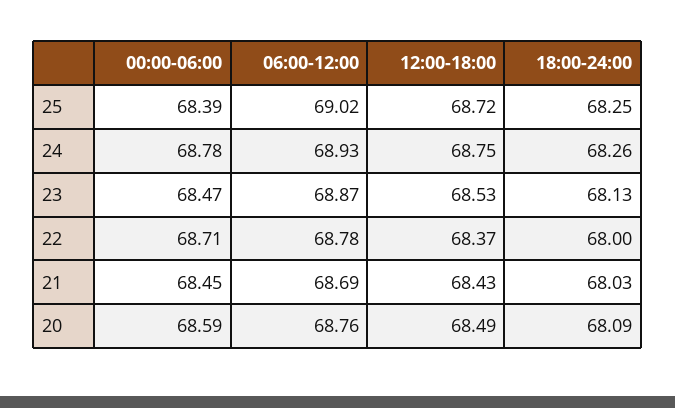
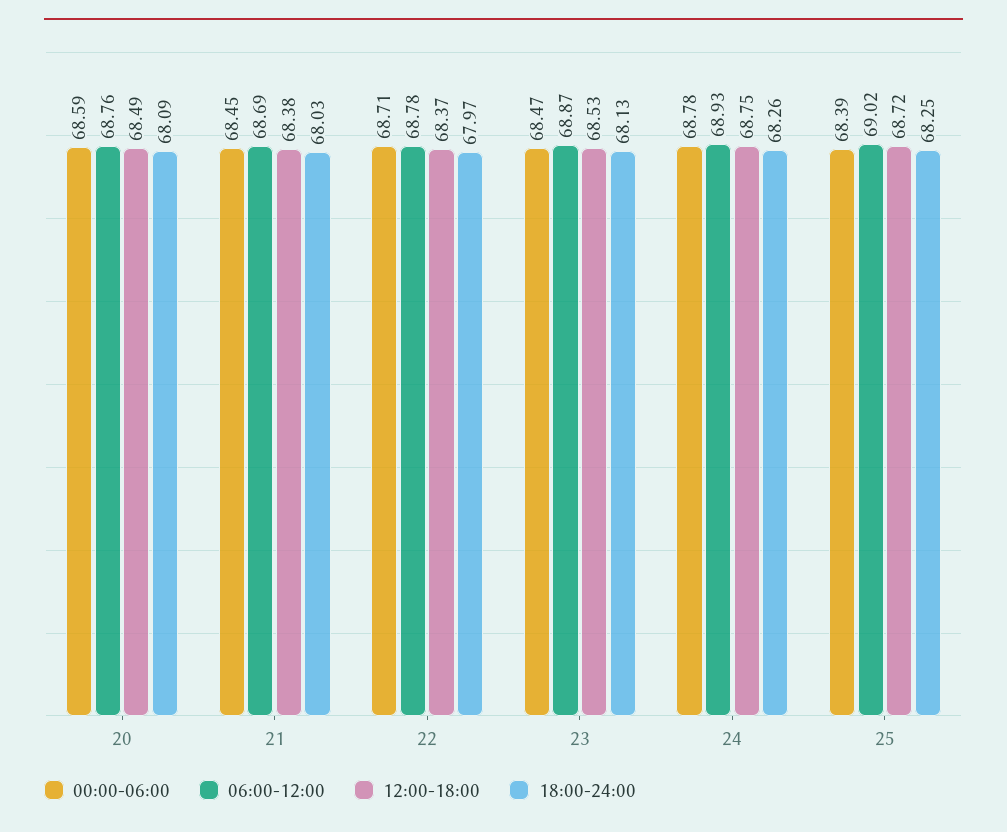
  {
    "00:00-06:00": {
      "25": 68.39,
      "24": 68.78,
      "23": 68.47,
      "22": 68.71,
      "21": 68.45,
      "20": 68.59
    },
    "06:00-12:00": {
      "25": 69.02,
      "24": 68.93,
      "23": 68.87,
      "22": 68.78,
      "21": 68.69,
      "20": 68.76
    },
    "12:00-18:00": {
      "25": 68.72,
      "24": 68.75,
      "23": 68.53,
      "22": 68.37,
-     "21": 68.43,
+     "21": 68.38,
      "20": 68.49
    },
    "18:00-24:00": {
      "25": 68.25,
      "24": 68.26,
      "23": 68.13,
-     "22": 68,
+     "22": 67.97,
      "21": 68.03,
      "20": 68.09
    }
  }

